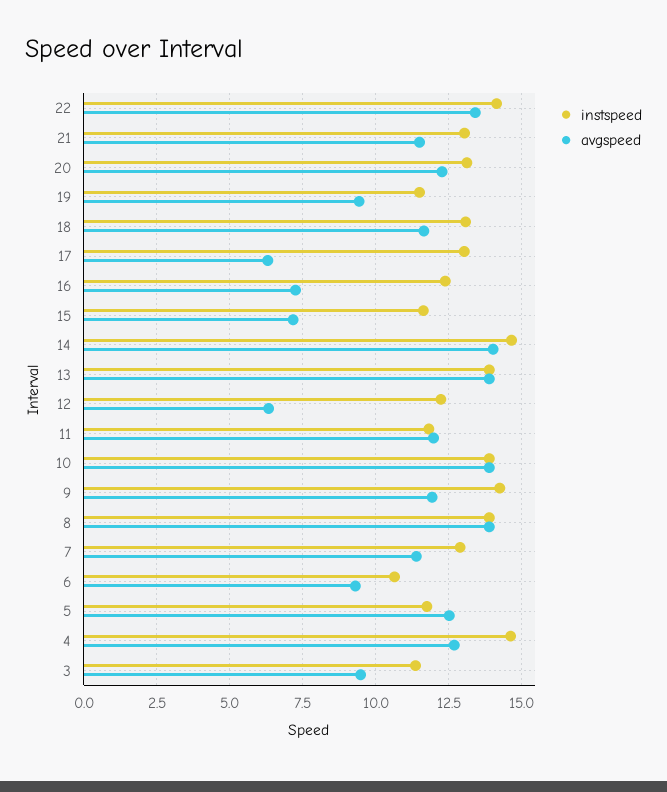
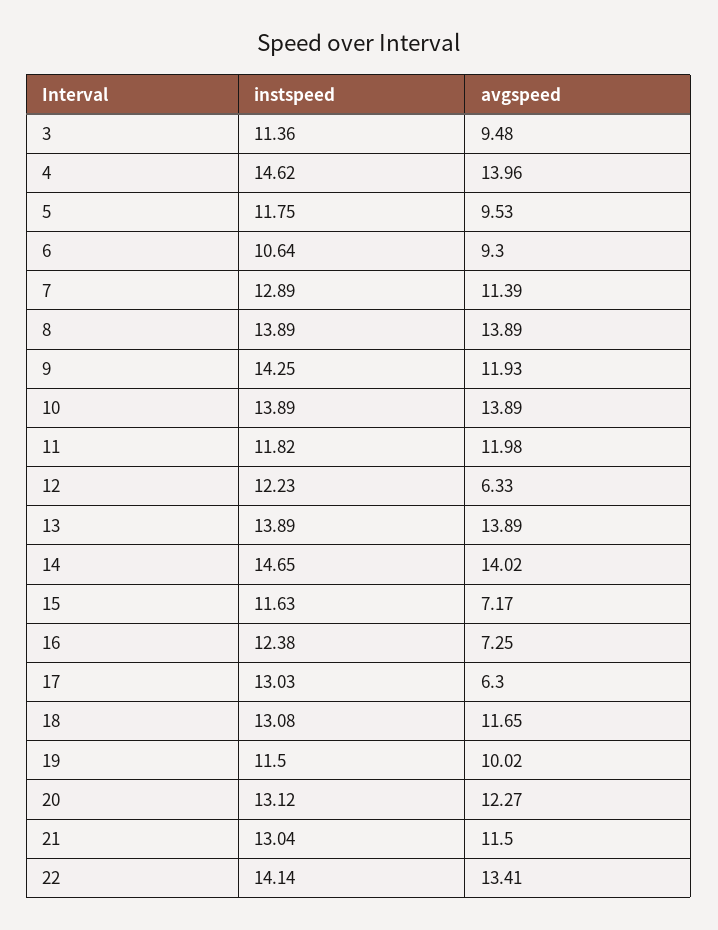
  {
    "instspeed": {
      "22": 14.14,
      "21": 13.04,
      "20": 13.12,
      "19": 11.5,
      "18": 13.08,
      "17": 13.03,
      "16": 12.38,
      "15": 11.63,
      "14": 14.65,
      "13": 13.89,
      "12": 12.23,
      "11": 11.82,
      "10": 13.89,
      "9": 14.25,
      "8": 13.89,
      "7": 12.89,
      "6": 10.64,
      "5": 11.75,
      "4": 14.62,
      "3": 11.36
    },
    "avgspeed": {
      "22": 13.41,
      "21": 11.5,
      "20": 12.27,
-     "19": 9.5,
+     "19": 10.02,
      "18": 11.65,
      "17": 6.3,
      "16": 7.25,
      "15": 7.17,
      "14": 14.02,
      "13": 13.89,
      "12": 6.33,
      "11": 11.98,
      "10": 13.89,
      "9": 11.93,
      "8": 13.89,
      "7": 11.39,
      "6": 9.3,
-     "5": 12.5,
+     "5": 9.53,
-     "4": 12.75,
+     "4": 13.96,
      "3": 9.48
    }
  }

